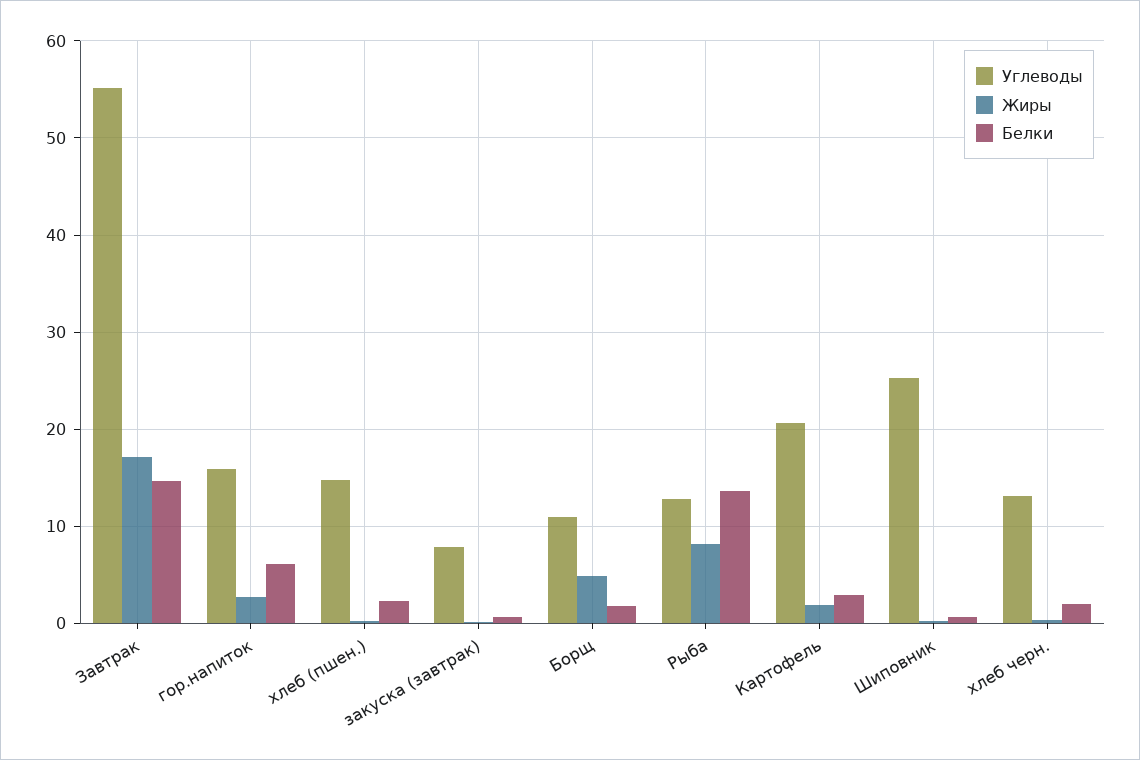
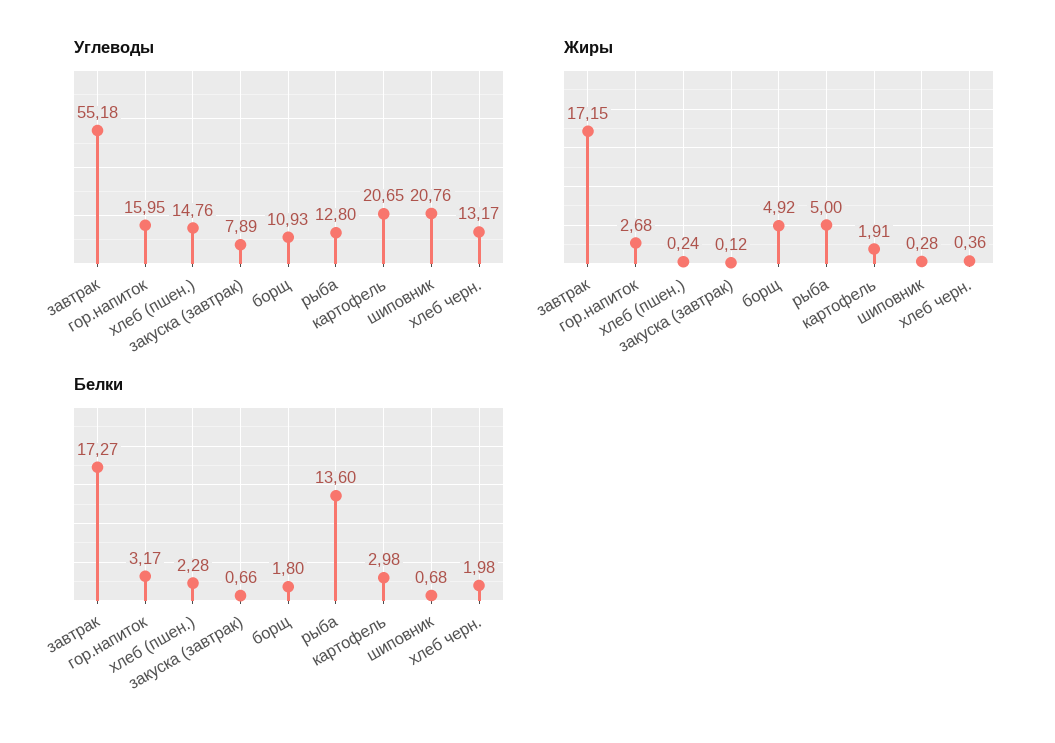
  {
    "Углеводы": {
      "Завтрак": 55.18,
      "гор.напиток": 15.95,
      "хлеб (пшен.)": 14.76,
      "закуска (завтрак)": 7.89,
      "Борщ": 10.93,
      "Рыба": 12.8,
      "Картофель": 20.65,
-     "Шиповник": 25,
+     "Шиповник": 20.76,
      "хлеб черн.": 13.17
    },
    "Жиры": {
      "Завтрак": 17.15,
      "гор.напиток": 2.68,
      "хлеб (пшен.)": 0.24,
      "закуска (завтрак)": 0.12,
      "Борщ": 4.92,
-     "Рыба": 8,
+     "Рыба": 5,
      "Картофель": 1.91,
      "Шиповник": 0.28,
      "хлеб черн.": 0.36
    },
    "Белки": {
-     "Завтрак": 15,
+     "Завтрак": 17.27,
-     "гор.напиток": 6,
+     "гор.напиток": 3.17,
      "хлеб (пшен.)": 2.28,
      "закуска (завтрак)": 0.66,
      "Борщ": 1.8,
      "Рыба": 13.6,
      "Картофель": 2.98,
      "Шиповник": 0.68,
      "хлеб черн.": 1.98
    }
  }

